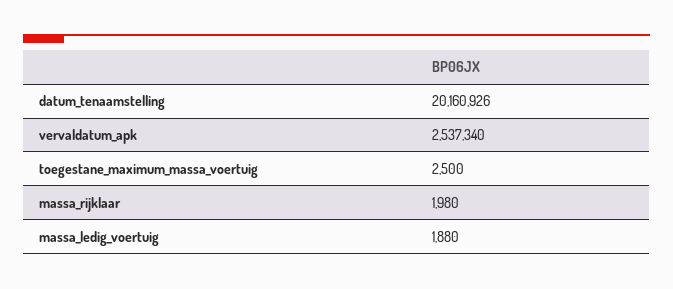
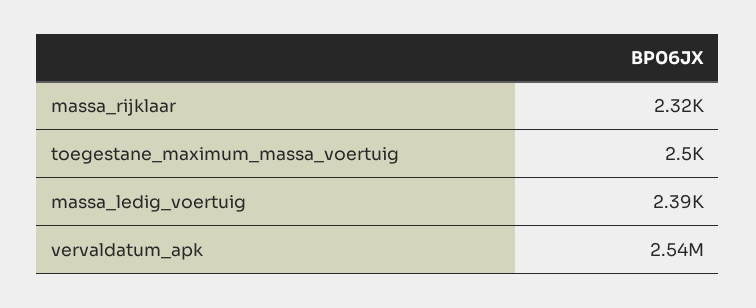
  {
-   "datum_tenaamstelling": 20160926,
    "vervaldatum_apk": 2537340,
    "toegestane_maximum_massa_voertuig": 2500,
-   "massa_rijklaar": 1980,
+   "massa_rijklaar": 2320,
-   "massa_ledig_voertuig": 1880
+   "massa_ledig_voertuig": 2390
  }

